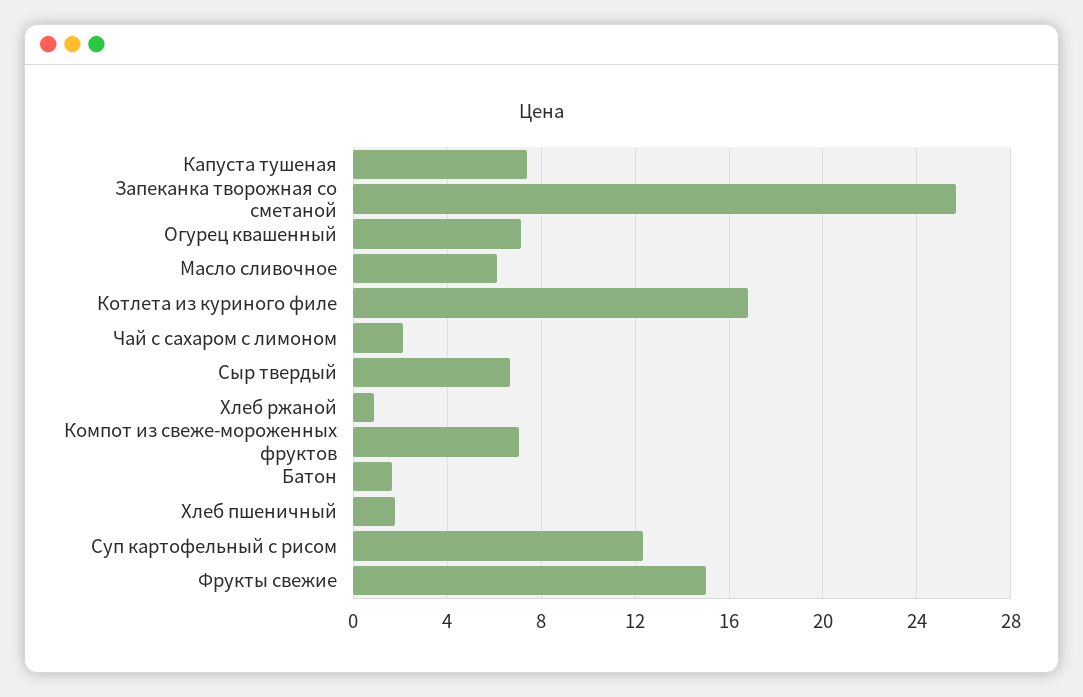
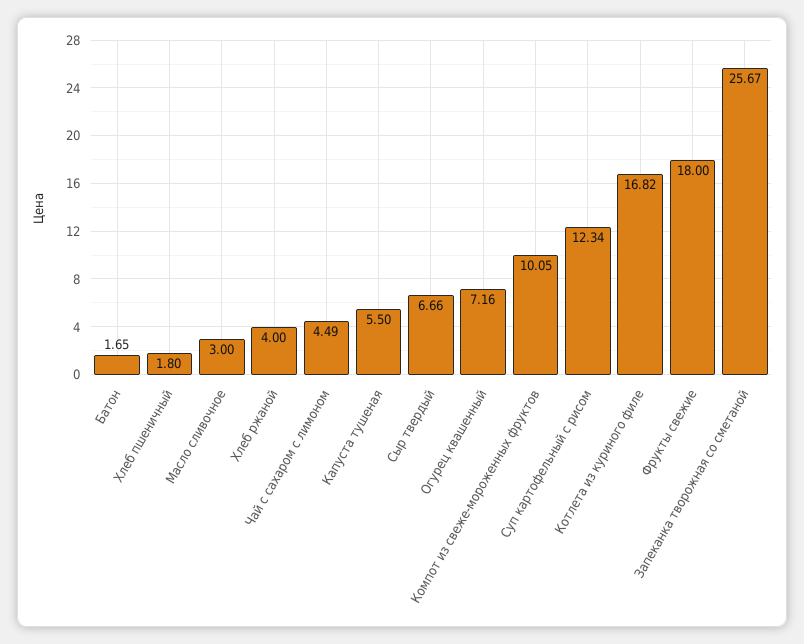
  {
-   "Капуста тушеная": 7.5,
+   "Капуста тушеная": 5.5,
    "Запеканка творожная со сметаной": 25.67,
    "Огурец квашенный": 7.16,
-   "Масло сливочное": 6,
+   "Масло сливочное": 3,
    "Котлета из куриного филе": 16.82,
-   "Чай с сахаром с лимоном": 2,
+   "Чай с сахаром с лимоном": 4.49,
    "Сыр твердый": 6.66,
-   "Хлеб ржаной": 1,
+   "Хлеб ржаной": 4,
-   "Компот из свеже-мороженных фруктов": 7,
+   "Компот из свеже-мороженных фруктов": 10.05,
    "Батон": 1.65,
    "Хлеб пшеничный": 1.8,
    "Суп картофельный с рисом": 12.34,
-   "Фрукты свежие": 15
+   "Фрукты свежие": 18
  }

